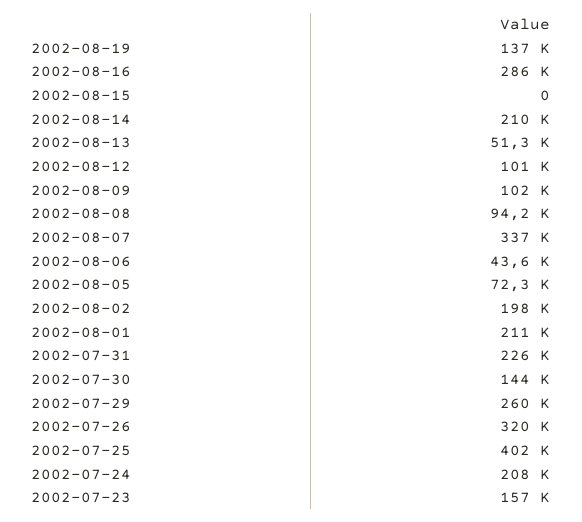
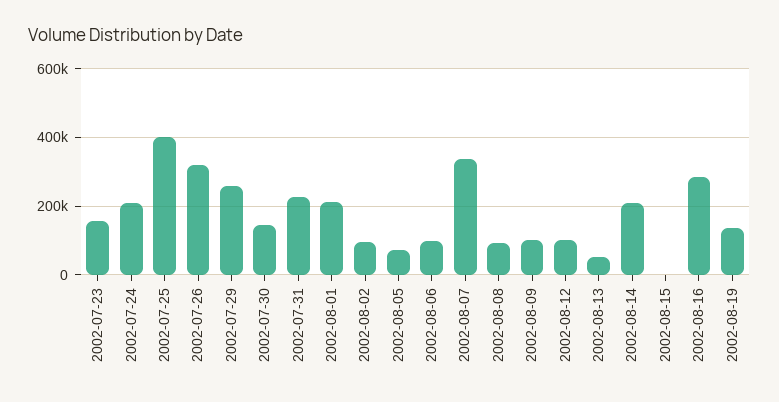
  {
    "2002-08-19": 137000,
    "2002-08-16": 286000,
    "2002-08-15": 0,
    "2002-08-14": 210000,
    "2002-08-13": 51300,
    "2002-08-12": 101000,
    "2002-08-09": 102000,
    "2002-08-08": 94200,
    "2002-08-07": 337000,
-   "2002-08-06": 43600,
+   "2002-08-06": 100000,
    "2002-08-05": 72300,
-   "2002-08-02": 198000,
+   "2002-08-02": 100000,
    "2002-08-01": 211000,
    "2002-07-31": 226000,
    "2002-07-30": 144000,
    "2002-07-29": 260000,
    "2002-07-26": 320000,
    "2002-07-25": 402000,
    "2002-07-24": 208000,
    "2002-07-23": 157000
  }

